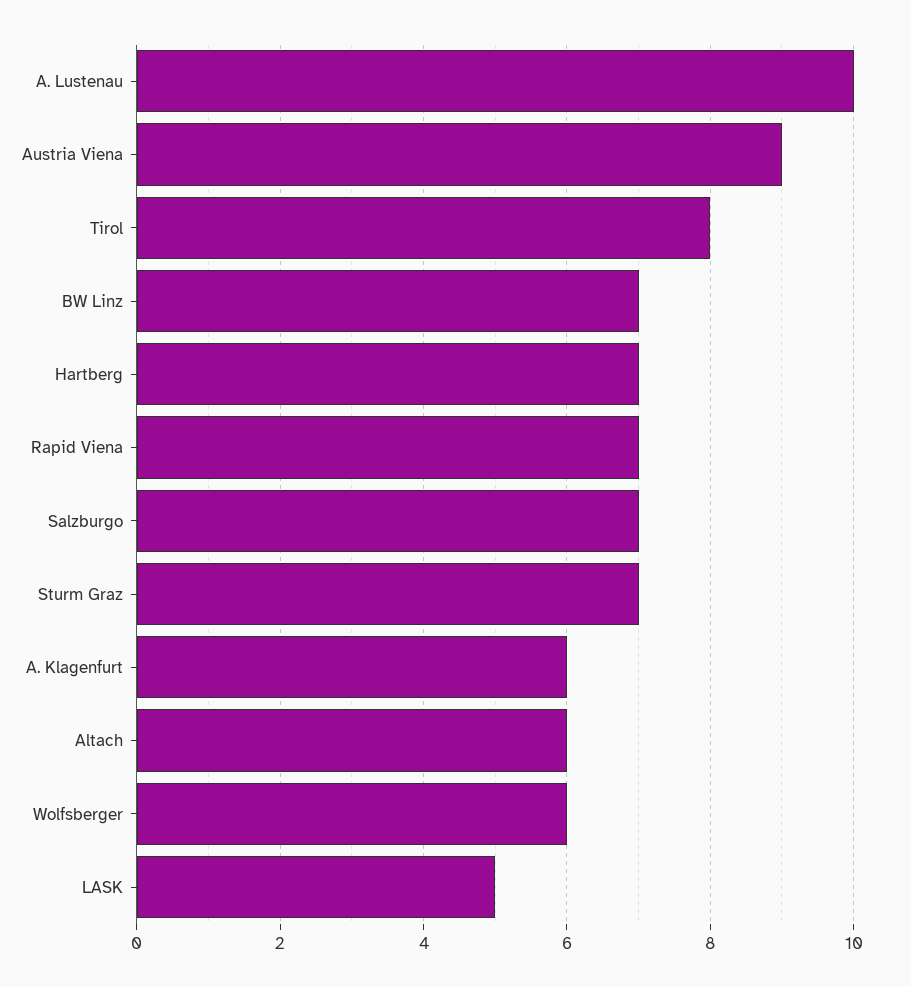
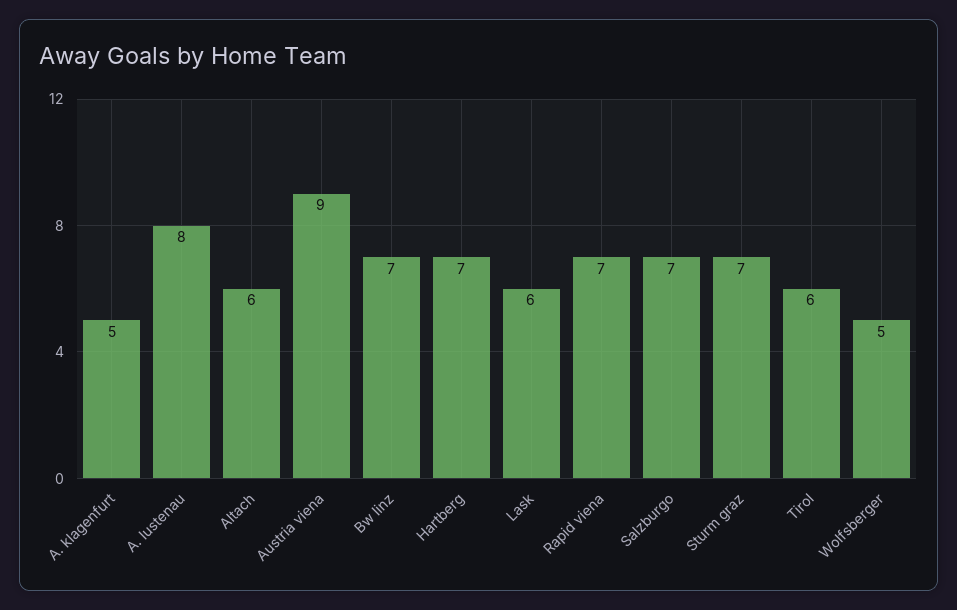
  {
-   "A. Lustenau": 10,
+   "A. Lustenau": 8,
    "Austria Viena": 9,
-   "Tirol": 8,
+   "Tirol": 6,
    "BW Linz": 7,
    "Hartberg": 7,
    "Rapid Viena": 7,
    "Salzburgo": 7,
    "Sturm Graz": 7,
-   "A. Klagenfurt": 6,
+   "A. Klagenfurt": 5,
    "Altach": 6,
-   "Wolfsberger": 6,
+   "Wolfsberger": 5,
-   "LASK": 5
+   "LASK": 6
  }

